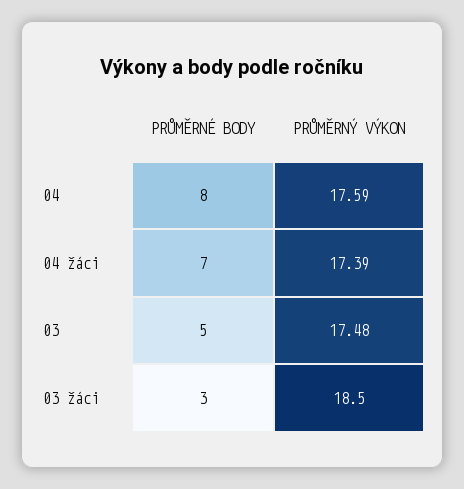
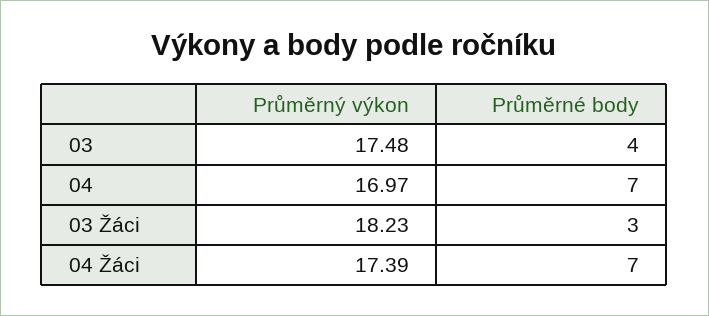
  {
    "PRŮMĚRNÉ BODY": {
-     "04": 8,
+     "04": 7,
      "04 žáci": 7,
-     "03": 5,
+     "03": 4,
      "03 žáci": 3
    },
    "PRŮMĚRNÝ VÝKON": {
-     "04": 17.59,
+     "04": 16.97,
      "04 žáci": 17.39,
      "03": 17.48,
-     "03 žáci": 18.5
+     "03 žáci": 18.23
    }
  }

